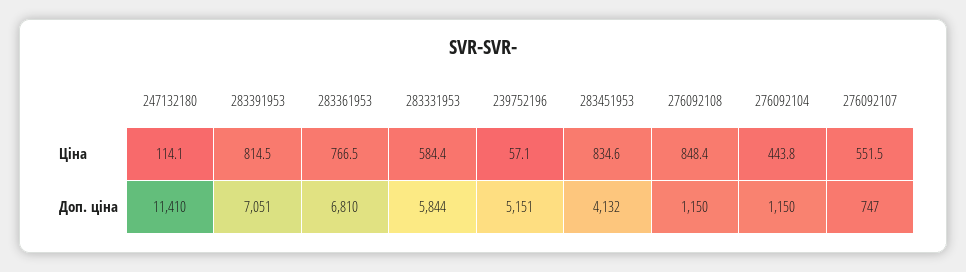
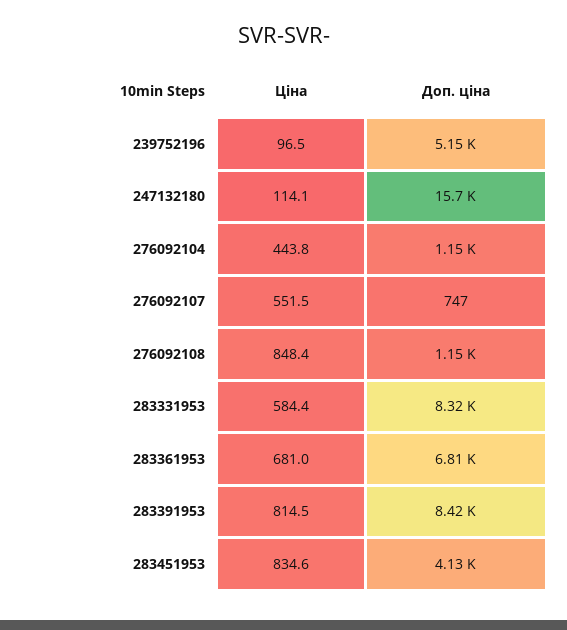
  {
    "247132180": {
      "Ціна": 114.1,
-     "Доп. ціна": 11410
+     "Доп. ціна": 15700
    },
    "283391953": {
      "Ціна": 814.5,
-     "Доп. ціна": 7051
+     "Доп. ціна": 8420
    },
    "283361953": {
-     "Ціна": 766.5,
+     "Ціна": 681,
      "Доп. ціна": 6810
    },
    "283331953": {
      "Ціна": 584.4,
-     "Доп. ціна": 5844
+     "Доп. ціна": 8320
    },
    "239752196": {
-     "Ціна": 57.1,
+     "Ціна": 96.5,
      "Доп. ціна": 5151
    },
    "283451953": {
      "Ціна": 834.6,
      "Доп. ціна": 4132
    },
    "276092108": {
      "Ціна": 848.4,
      "Доп. ціна": 1150
    },
    "276092104": {
      "Ціна": 443.8,
      "Доп. ціна": 1150
    },
    "276092107": {
      "Ціна": 551.5,
      "Доп. ціна": 747
    }
  }

